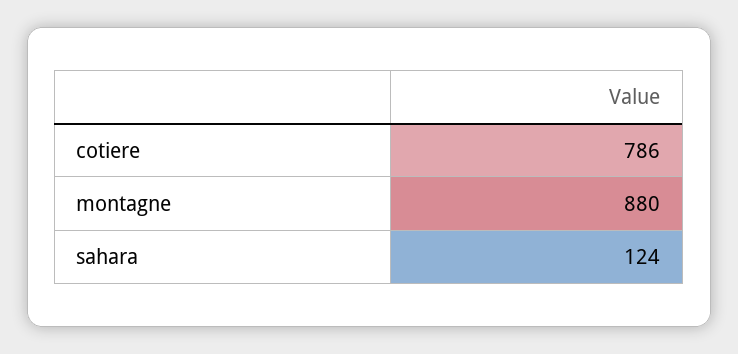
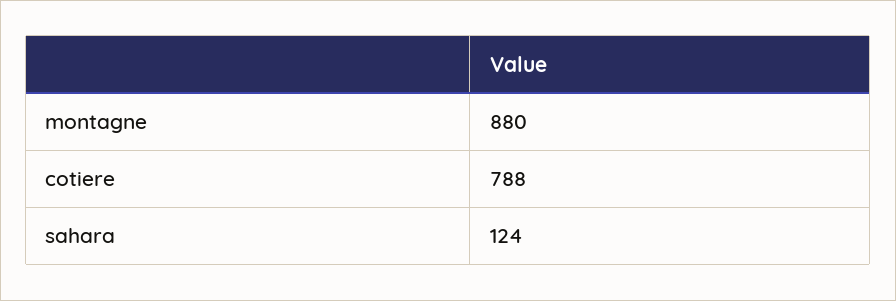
  {
-   "cotiere": 786,
+   "cotiere": 788,
    "montagne": 880,
    "sahara": 124
  }

